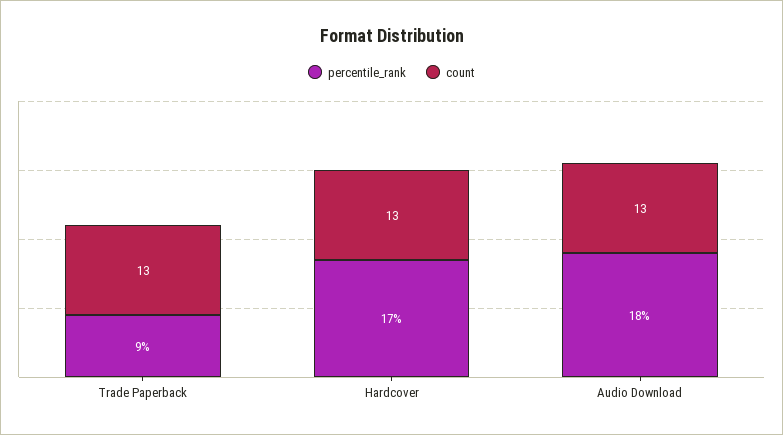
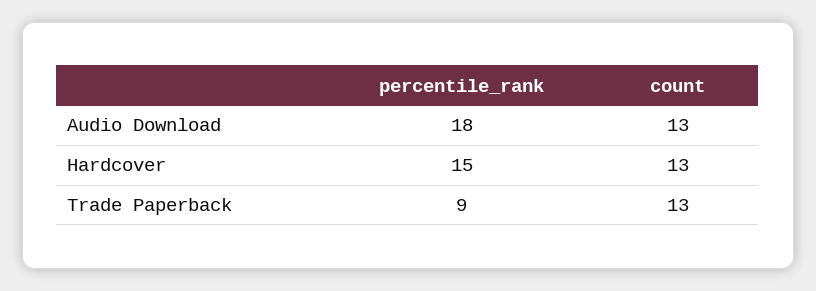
  {
    "percentile_rank": {
      "Trade Paperback": 9,
-     "Hardcover": 17,
+     "Hardcover": 15,
      "Audio Download": 18
    },
    "count": {
      "Trade Paperback": 13,
      "Hardcover": 13,
      "Audio Download": 13
    }
  }

